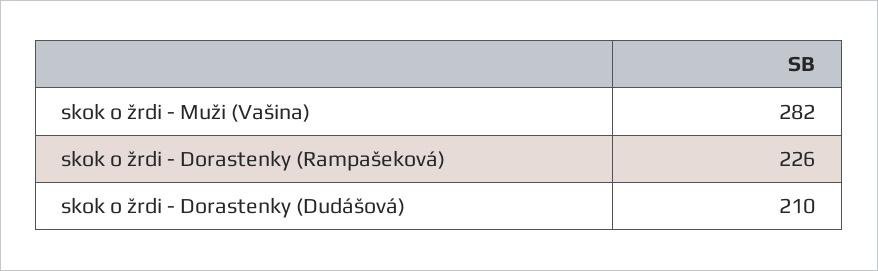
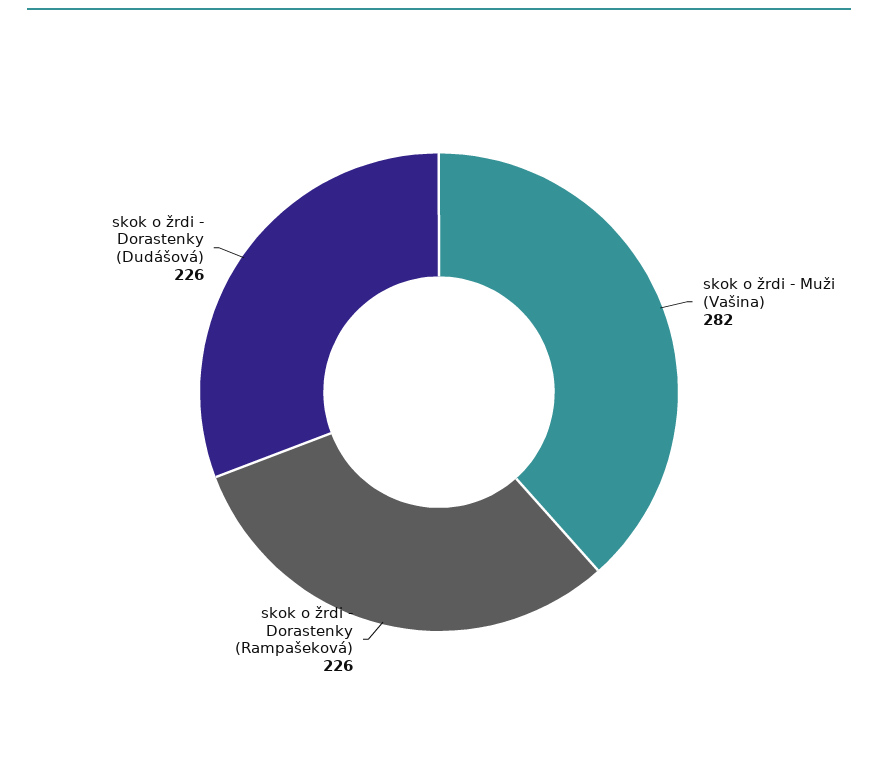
  {
    "skok o žrdi - Muži (Vašina)": 282,
    "skok o žrdi - Dorastenky (Rampašeková)": 226,
-   "skok o žrdi - Dorastenky (Dudášová)": 210
+   "skok o žrdi - Dorastenky (Dudášová)": 226
  }

